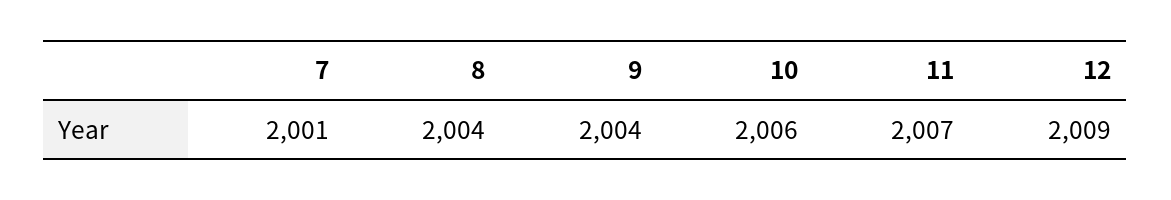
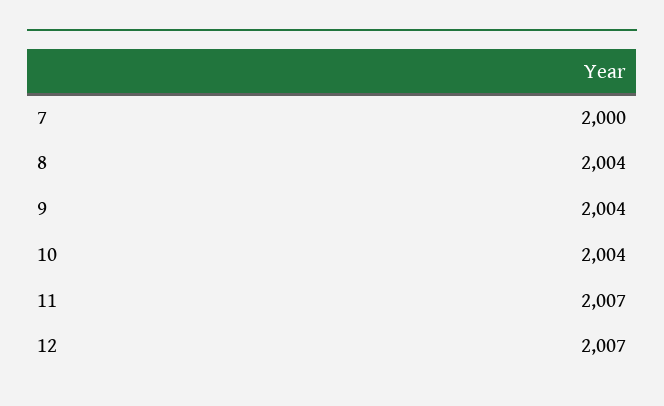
  {
-   "7": 2001,
+   "7": 2000,
    "8": 2004,
    "9": 2004,
-   "10": 2006,
+   "10": 2004,
    "11": 2007,
-   "12": 2009
+   "12": 2007
  }

